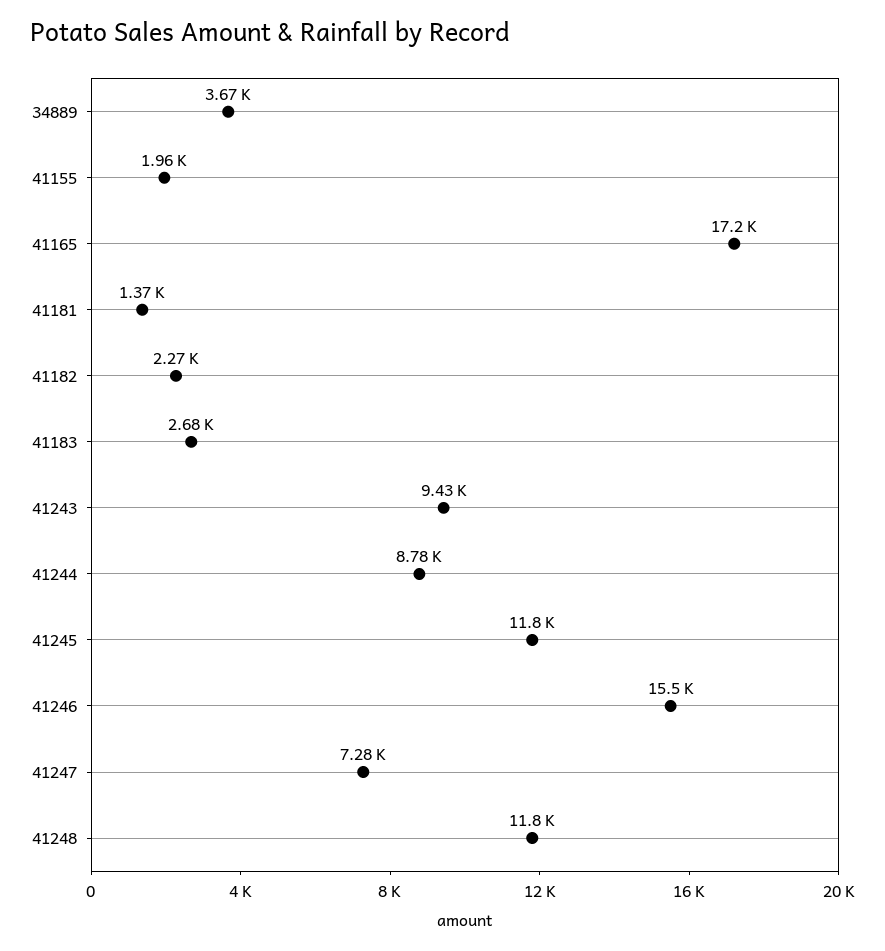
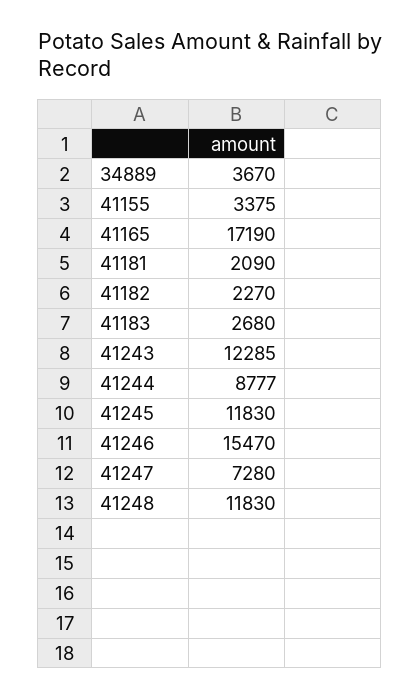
  {
    "34889": 3670,
-   "41155": 1960,
+   "41155": 3375,
    "41165": 17190,
-   "41181": 1370,
+   "41181": 2090,
    "41182": 2270,
    "41183": 2680,
-   "41243": 9430,
+   "41243": 12285,
    "41244": 8777,
    "41245": 11830,
    "41246": 15470,
    "41247": 7280,
    "41248": 11830
  }

